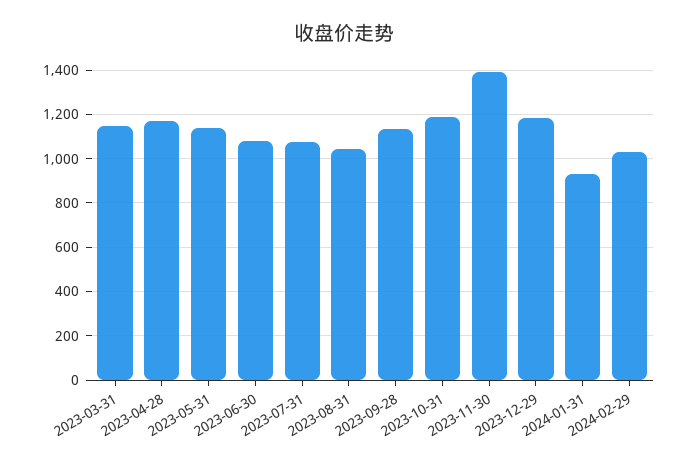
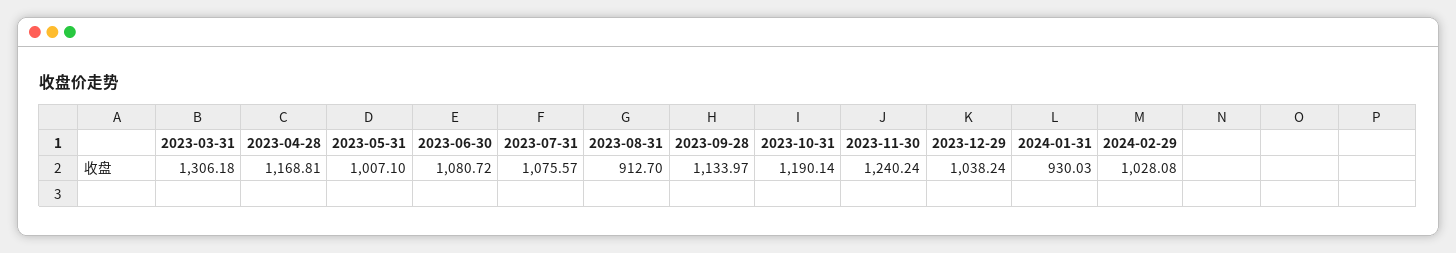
  {
-   "2023-03-31": 1150,
+   "2023-03-31": 1306.18,
    "2023-04-28": 1168.81,
-   "2023-05-31": 1150,
+   "2023-05-31": 1007.1,
    "2023-06-30": 1080.72,
    "2023-07-31": 1075.57,
-   "2023-08-31": 1050,
+   "2023-08-31": 912.7,
    "2023-09-28": 1133.97,
    "2023-10-31": 1190.14,
-   "2023-11-30": 1400,
+   "2023-11-30": 1240.24,
-   "2023-12-29": 1200,
+   "2023-12-29": 1038.24,
    "2024-01-31": 930.03,
    "2024-02-29": 1028.08
  }

